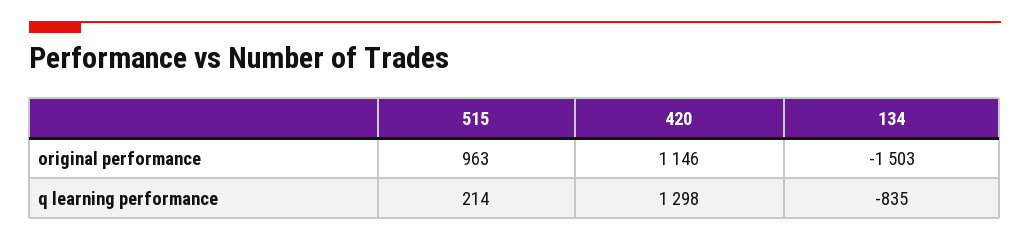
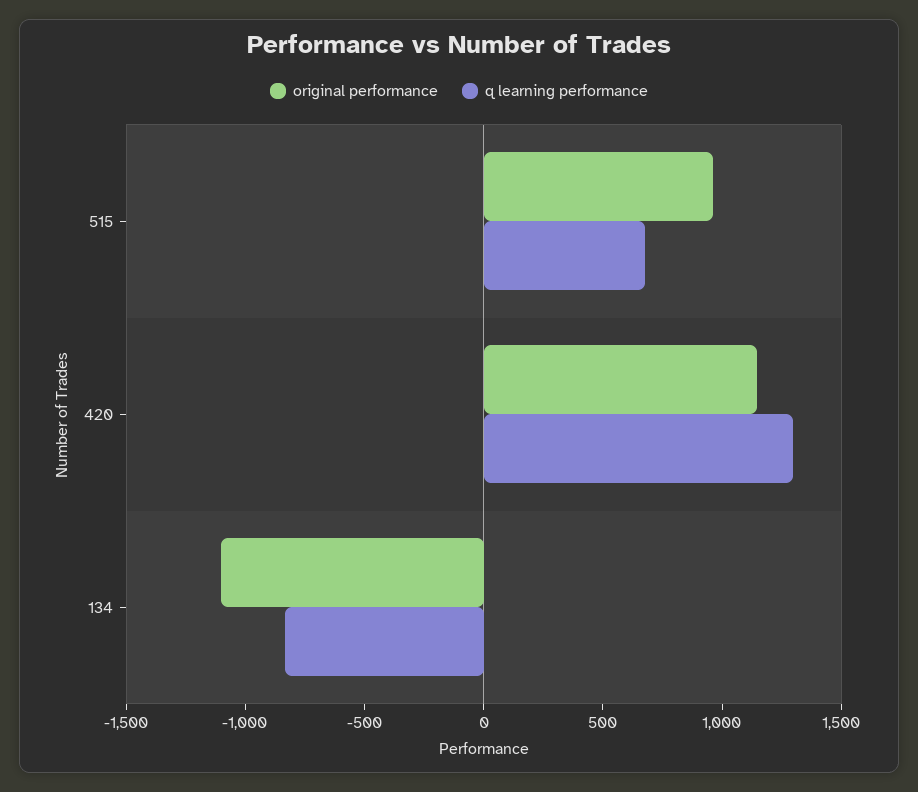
  {
    "original performance": {
      "515": 963,
      "420": 1146,
-     "134": -1503
+     "134": -1100
    },
    "q learning performance": {
-     "515": 214,
+     "515": 700,
      "420": 1298,
      "134": -835
    }
  }

